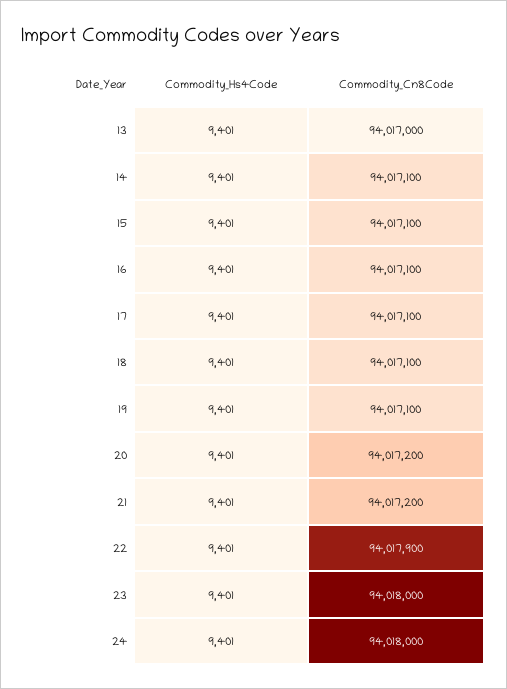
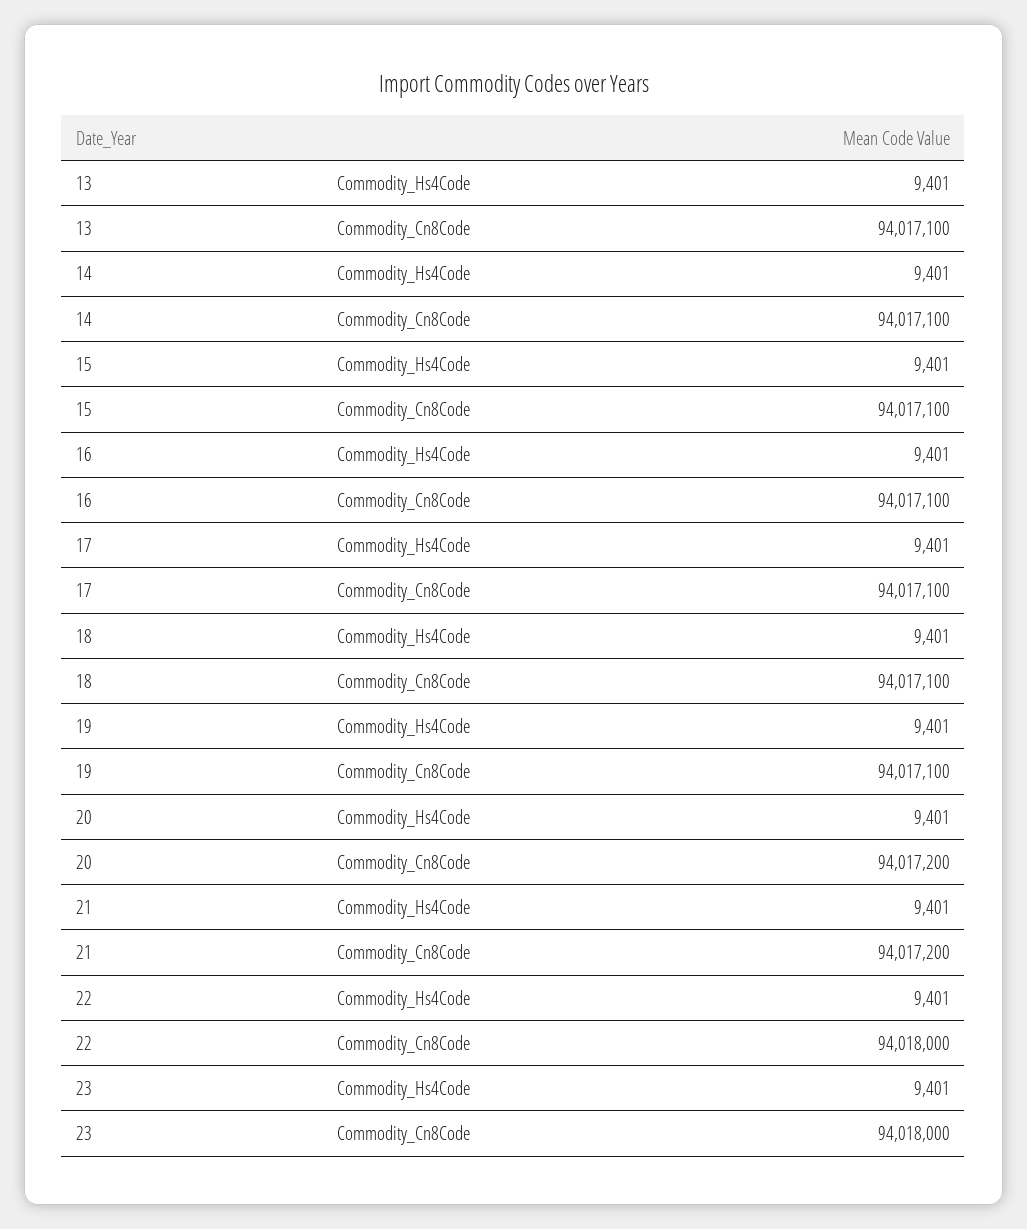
  {
    "Commodity_Hs4Code": {
      "13": 9401,
      "14": 9401,
      "15": 9401,
      "16": 9401,
      "17": 9401,
      "18": 9401,
      "19": 9401,
      "20": 9401,
      "21": 9401,
      "22": 9401,
-     "23": 9401,
+     "23": 9401
-     "24": 9401
    },
    "Commodity_Cn8Code": {
-     "13": 94017000,
+     "13": 94017100,
      "14": 94017100,
      "15": 94017100,
      "16": 94017100,
      "17": 94017100,
      "18": 94017100,
      "19": 94017100,
      "20": 94017200,
      "21": 94017200,
-     "22": 94017900,
+     "22": 94018000,
-     "23": 94018000,
+     "23": 94018000
-     "24": 94018000
    }
  }

